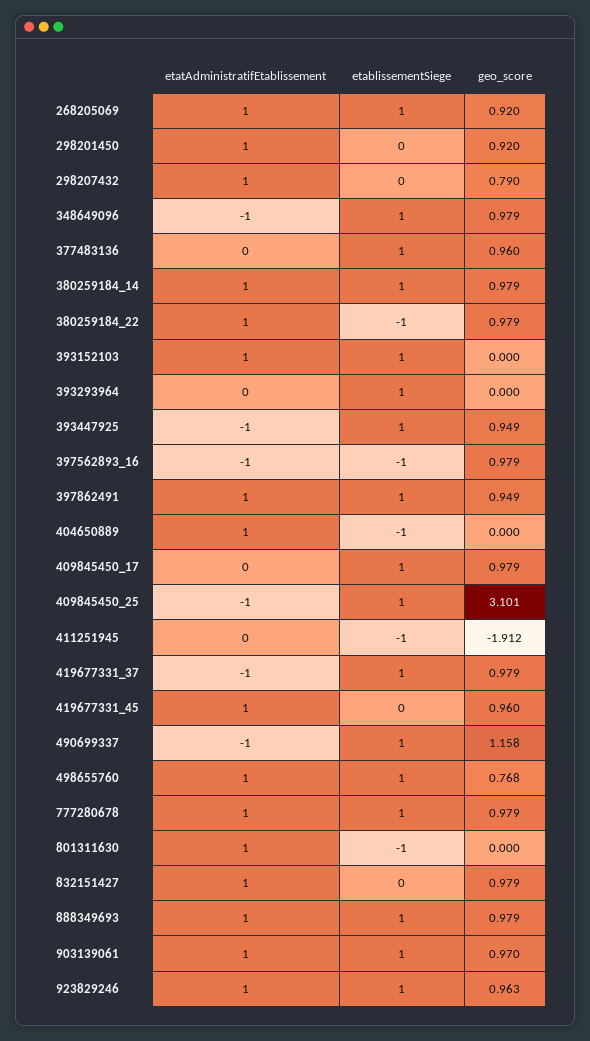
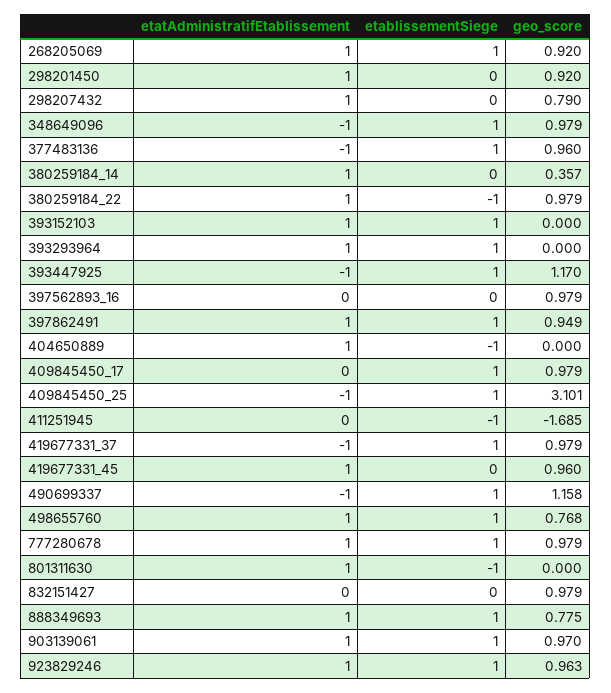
  {
    "etatAdministratifEtablissement": {
      "268205069": 1,
      "298201450": 1,
      "298207432": 1,
      "348649096": -1,
-     "377483136": 0,
+     "377483136": -1,
      "380259184_14": 1,
      "380259184_22": 1,
      "393152103": 1,
-     "393293964": 0,
+     "393293964": 1,
      "393447925": -1,
-     "397562893_16": -1,
+     "397562893_16": 0,
      "397862491": 1,
      "404650889": 1,
      "409845450_17": 0,
      "409845450_25": -1,
      "411251945": 0,
      "419677331_37": -1,
      "419677331_45": 1,
      "490699337": -1,
      "498655760": 1,
      "777280678": 1,
      "801311630": 1,
-     "832151427": 1,
+     "832151427": 0,
      "888349693": 1,
      "903139061": 1,
      "923829246": 1
    },
    "etablissementSiege": {
      "268205069": 1,
      "298201450": 0,
      "298207432": 0,
      "348649096": 1,
      "377483136": 1,
-     "380259184_14": 1,
+     "380259184_14": 0,
      "380259184_22": -1,
      "393152103": 1,
      "393293964": 1,
      "393447925": 1,
-     "397562893_16": -1,
+     "397562893_16": 0,
      "397862491": 1,
      "404650889": -1,
      "409845450_17": 1,
      "409845450_25": 1,
      "411251945": -1,
      "419677331_37": 1,
      "419677331_45": 0,
      "490699337": 1,
      "498655760": 1,
      "777280678": 1,
      "801311630": -1,
      "832151427": 0,
      "888349693": 1,
      "903139061": 1,
      "923829246": 1
    },
    "geo_score": {
      "268205069": 0.92,
      "298201450": 0.92,
      "298207432": 0.79,
      "348649096": 0.979,
      "377483136": 0.96,
-     "380259184_14": 0.979,
+     "380259184_14": 0.357,
      "380259184_22": 0.979,
      "393152103": 0,
      "393293964": 0,
-     "393447925": 0.949,
+     "393447925": 1.17,
      "397562893_16": 0.979,
      "397862491": 0.949,
      "404650889": 0,
      "409845450_17": 0.979,
      "409845450_25": 3.101,
-     "411251945": -1.912,
+     "411251945": -1.685,
      "419677331_37": 0.979,
      "419677331_45": 0.96,
      "490699337": 1.158,
      "498655760": 0.768,
      "777280678": 0.979,
      "801311630": 0,
      "832151427": 0.979,
-     "888349693": 0.979,
+     "888349693": 0.775,
      "903139061": 0.97,
      "923829246": 0.963
    }
  }

